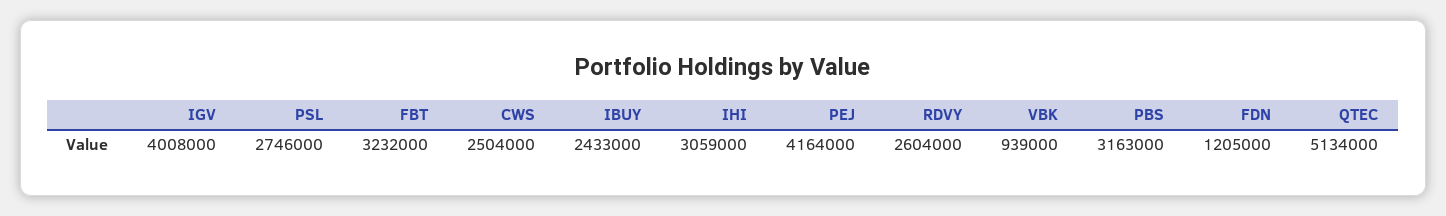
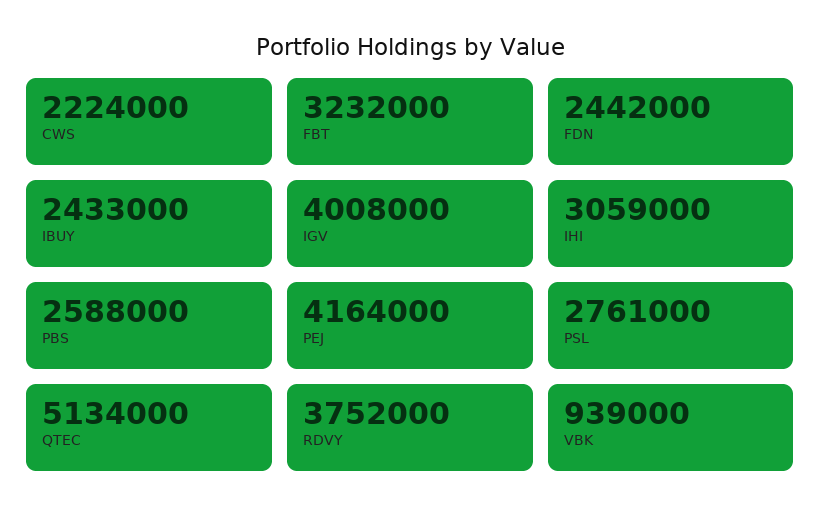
  {
    "IGV": 4008000,
-   "PSL": 2746000,
+   "PSL": 2761000,
    "FBT": 3232000,
-   "CWS": 2504000,
+   "CWS": 2224000,
    "IBUY": 2433000,
    "IHI": 3059000,
    "PEJ": 4164000,
-   "RDVY": 2604000,
+   "RDVY": 3752000,
    "VBK": 939000,
-   "PBS": 3163000,
+   "PBS": 2588000,
-   "FDN": 1205000,
+   "FDN": 2442000,
    "QTEC": 5134000
  }

